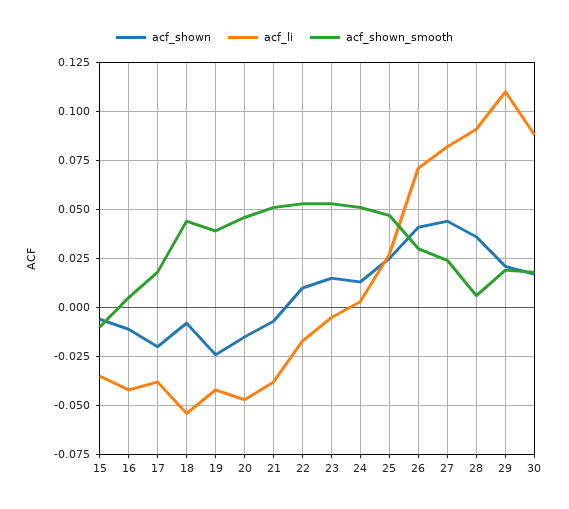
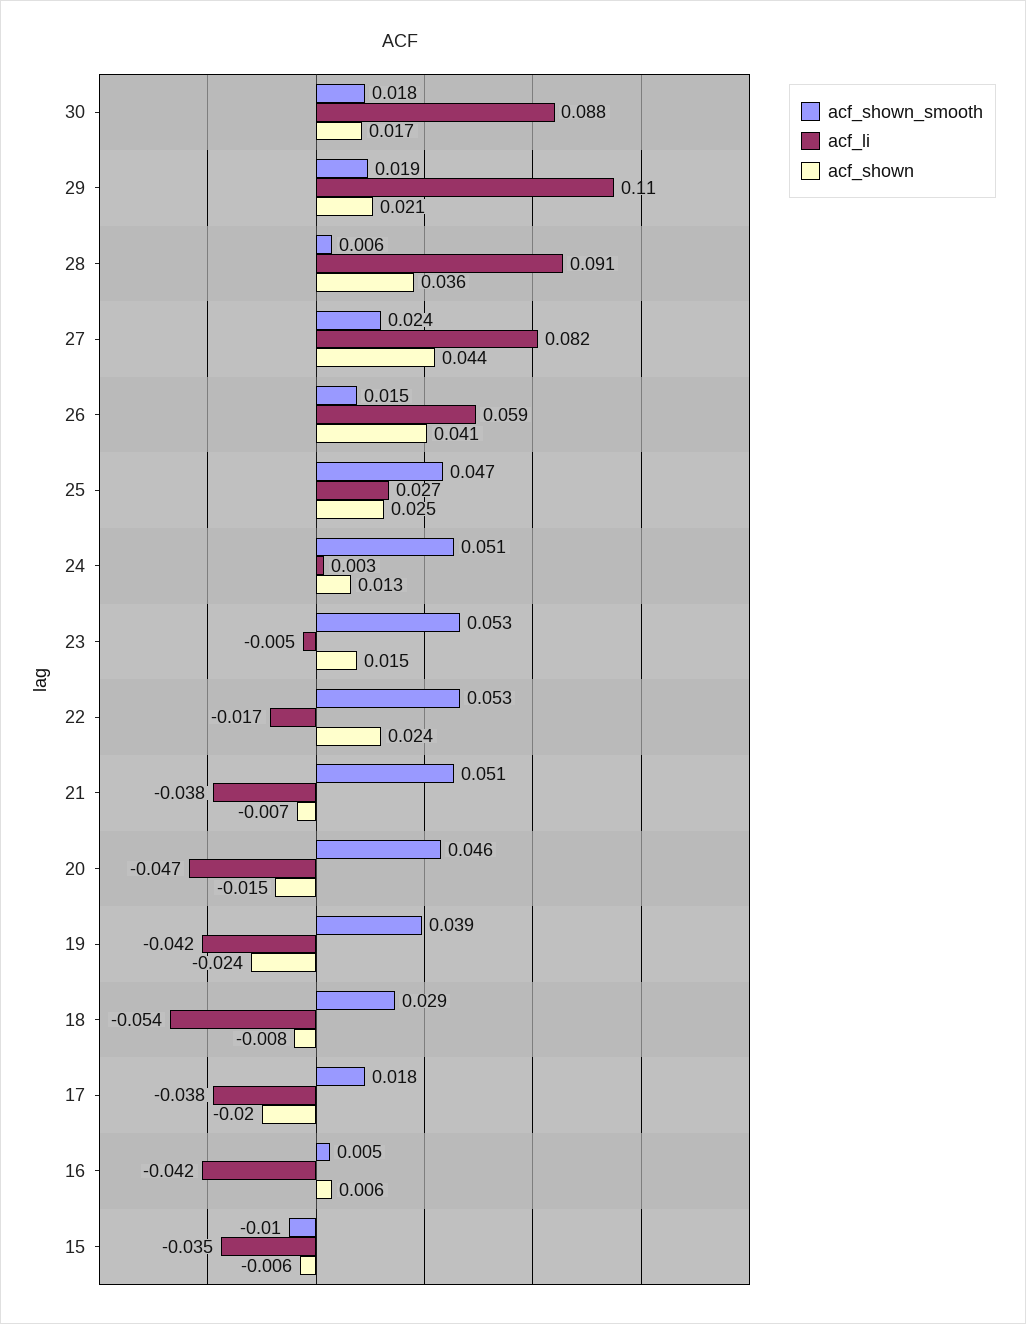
  {
    "acf_shown": {
      "15": -0.006,
-     "16": -0.01,
+     "16": 0.006,
      "17": -0.02,
      "18": -0.008,
      "19": -0.024,
      "20": -0.015,
      "21": -0.007,
-     "22": 0.01,
+     "22": 0.024,
      "23": 0.015,
      "24": 0.013,
      "25": 0.025,
      "26": 0.041,
      "27": 0.044,
      "28": 0.036,
      "29": 0.021,
      "30": 0.017
    },
    "acf_li": {
      "15": -0.035,
      "16": -0.042,
      "17": -0.038,
      "18": -0.054,
      "19": -0.042,
      "20": -0.047,
      "21": -0.038,
      "22": -0.017,
      "23": -0.005,
      "24": 0.003,
      "25": 0.027,
-     "26": 0.07,
+     "26": 0.059,
      "27": 0.082,
      "28": 0.091,
      "29": 0.11,
      "30": 0.088
    },
    "acf_shown_smooth": {
      "15": -0.01,
      "16": 0.005,
      "17": 0.018,
-     "18": 0.045,
+     "18": 0.029,
      "19": 0.039,
      "20": 0.046,
      "21": 0.051,
      "22": 0.053,
      "23": 0.053,
      "24": 0.051,
      "25": 0.047,
-     "26": 0.03,
+     "26": 0.015,
      "27": 0.024,
      "28": 0.006,
      "29": 0.019,
      "30": 0.018
    }
  }

